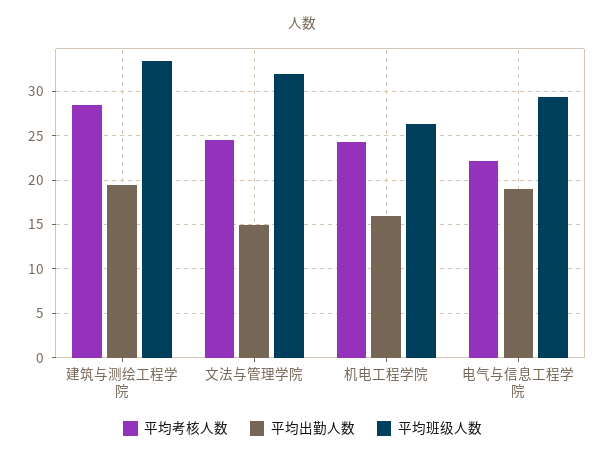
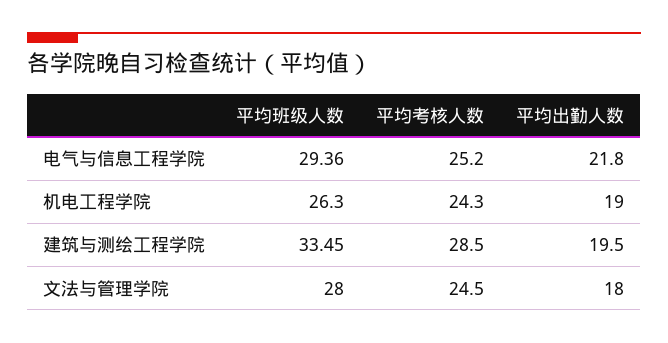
  {
    "平均考核人数": {
      "建筑与测绘工程学院": 28.5,
      "文法与管理学院": 24.5,
      "机电工程学院": 24.3,
-     "电气与信息工程学院": 22
+     "电气与信息工程学院": 25.2
    },
    "平均出勤人数": {
      "建筑与测绘工程学院": 19.5,
-     "文法与管理学院": 15,
+     "文法与管理学院": 18,
-     "机电工程学院": 16,
+     "机电工程学院": 19,
-     "电气与信息工程学院": 19
+     "电气与信息工程学院": 21.8
    },
    "平均班级人数": {
      "建筑与测绘工程学院": 33.45,
-     "文法与管理学院": 32,
+     "文法与管理学院": 28,
      "机电工程学院": 26.3,
      "电气与信息工程学院": 29.36
    }
  }

